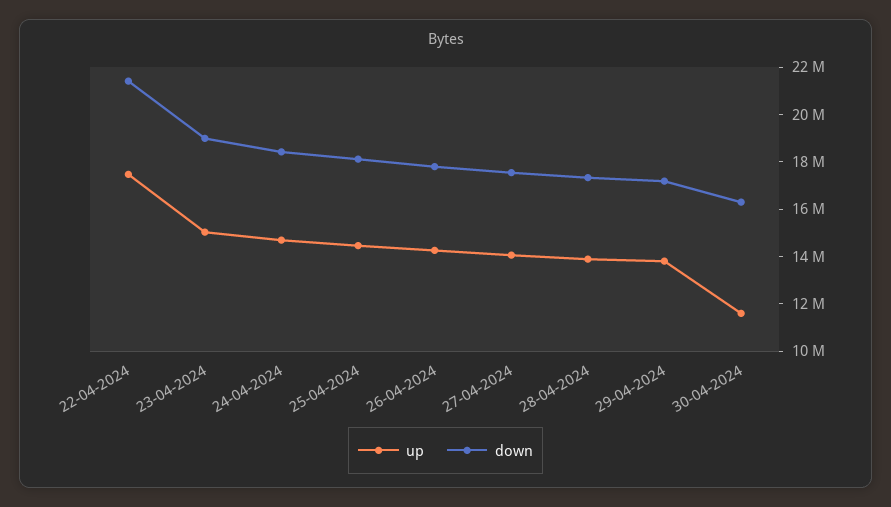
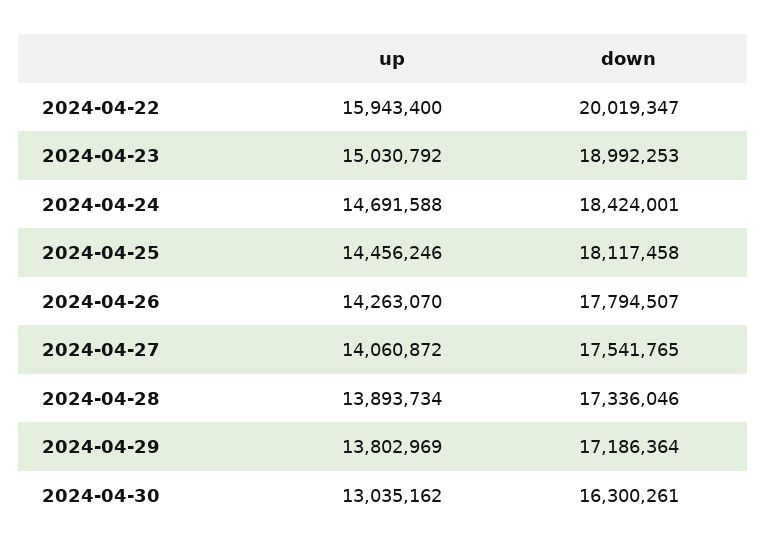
  {
    "up": {
-     "22-04-2024": 17500000,
+     "22-04-2024": 15943400,
      "23-04-2024": 15030792,
      "24-04-2024": 14691588,
      "25-04-2024": 14456246,
      "26-04-2024": 14263070,
      "27-04-2024": 14060872,
      "28-04-2024": 13893734,
      "29-04-2024": 13802969,
-     "30-04-2024": 11500000
+     "30-04-2024": 13035162
    },
    "down": {
-     "22-04-2024": 21500000,
+     "22-04-2024": 20019347,
      "23-04-2024": 18992253,
      "24-04-2024": 18424001,
      "25-04-2024": 18117458,
      "26-04-2024": 17794507,
      "27-04-2024": 17541765,
      "28-04-2024": 17336046,
      "29-04-2024": 17186364,
      "30-04-2024": 16300261
    }
  }

